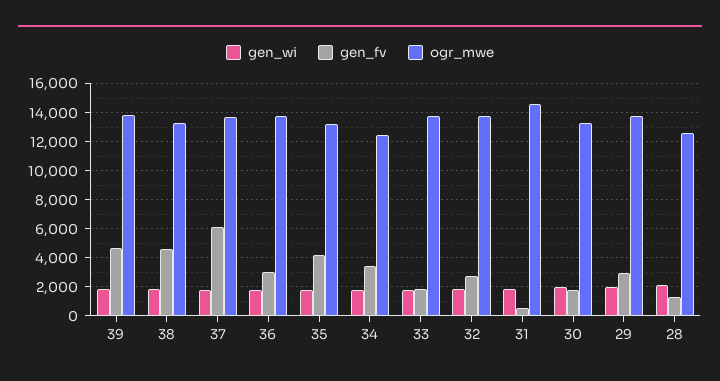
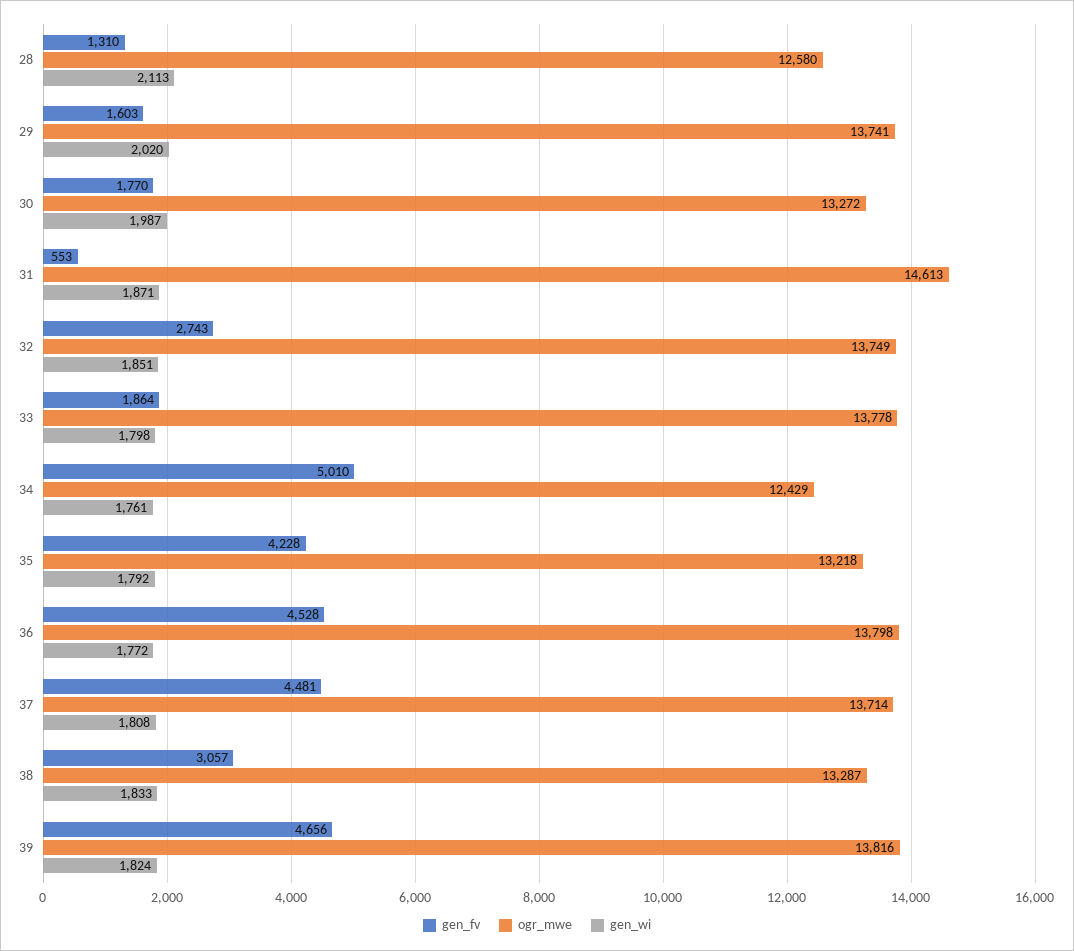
  {
    "gen_wi": {
      "39": 1824,
      "38": 1833,
      "37": 1808,
      "36": 1772,
      "35": 1792,
      "34": 1761,
      "33": 1798,
      "32": 1851,
      "31": 1871,
      "30": 1987,
      "29": 2020,
      "28": 2113
    },
    "gen_fv": {
      "39": 4656,
-     "38": 4500,
+     "38": 3057,
-     "37": 6000,
+     "37": 4481,
-     "36": 3000,
+     "36": 4528,
      "35": 4228,
-     "34": 3500,
+     "34": 5010,
      "33": 1864,
      "32": 2743,
      "31": 553,
      "30": 1770,
-     "29": 3000,
+     "29": 1603,
      "28": 1310
    },
    "ogr_mwe": {
      "39": 13816,
      "38": 13287,
      "37": 13714,
      "36": 13798,
      "35": 13218,
      "34": 12429,
      "33": 13778,
      "32": 13749,
      "31": 14613,
      "30": 13272,
      "29": 13741,
      "28": 12580
    }
  }

